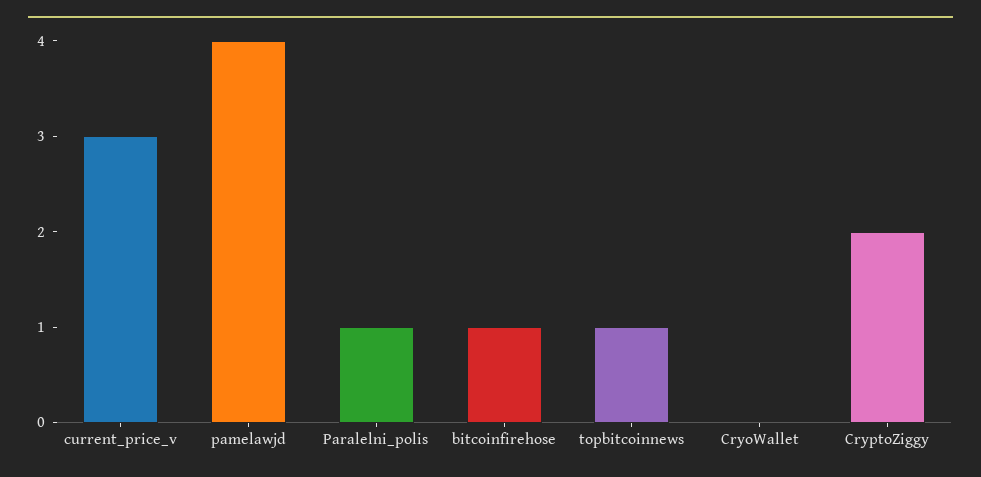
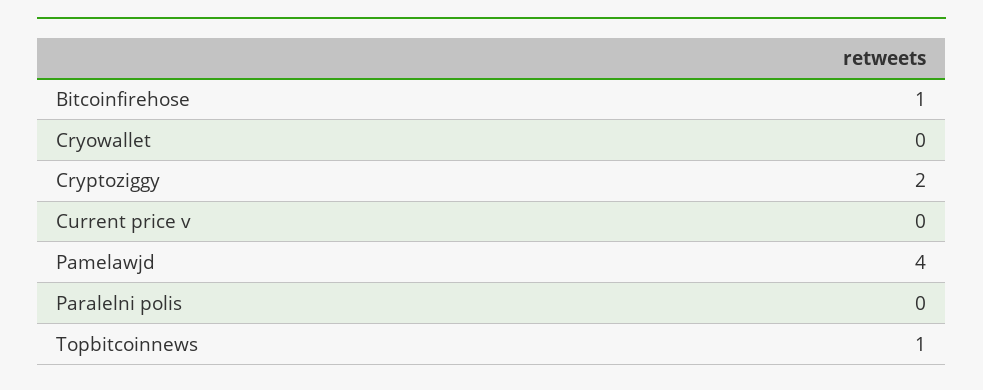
  {
-   "current_price_v": 3,
+   "current_price_v": 0,
    "pamelawjd": 4,
-   "Paralelni_polis": 1,
+   "Paralelni_polis": 0,
    "bitcoinfirehose": 1,
    "topbitcoinnews": 1,
    "CryoWallet": 0,
    "CryptoZiggy": 2
  }

